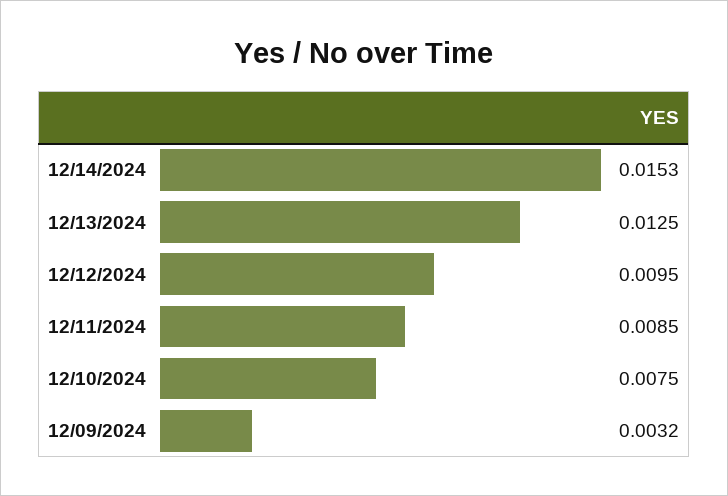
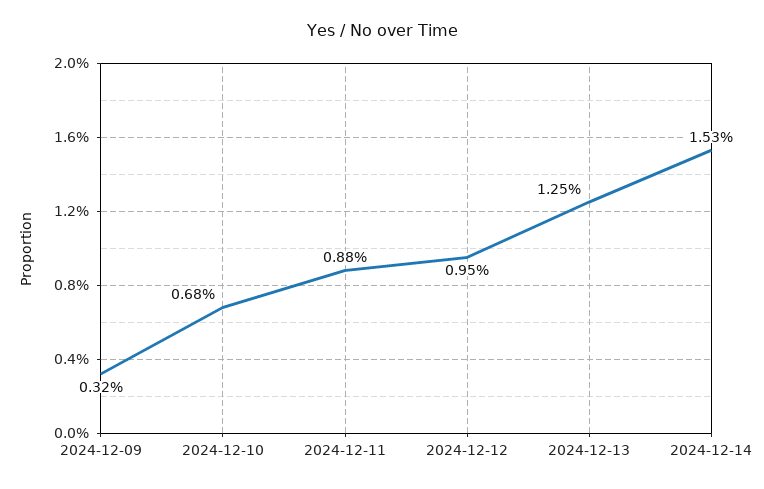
  {
    "12/14/2024": 0.0153,
    "12/13/2024": 0.0125,
    "12/12/2024": 0.0095,
-   "12/11/2024": 0.0085,
+   "12/11/2024": 0.0088,
-   "12/10/2024": 0.0075,
+   "12/10/2024": 0.0068,
    "12/09/2024": 0.0032
  }

